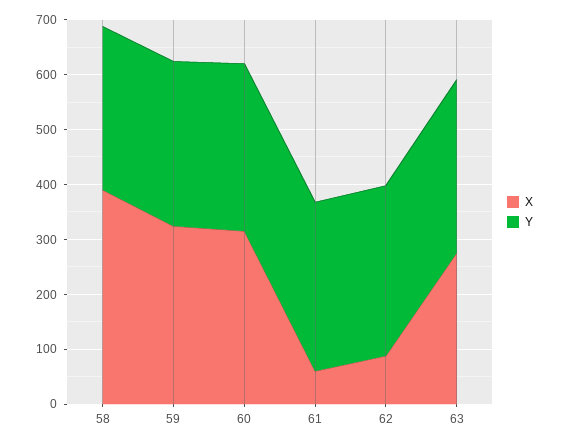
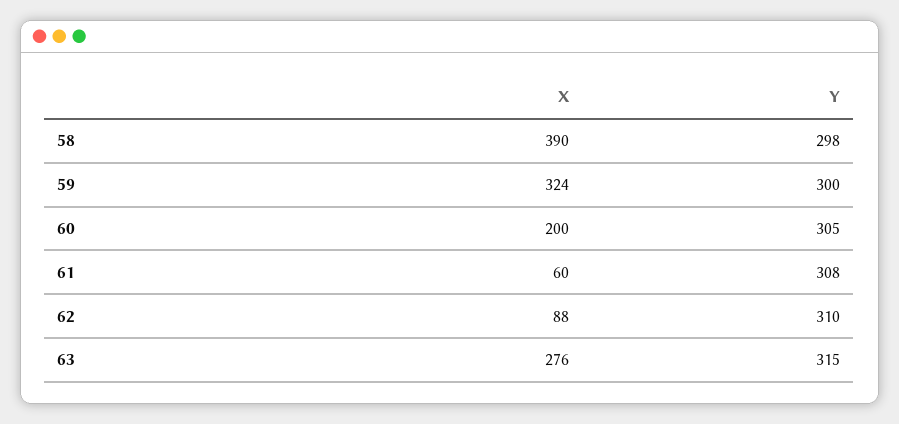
  {
    "X": {
      "58": 390,
      "59": 324,
-     "60": 320,
+     "60": 200,
      "61": 60,
      "62": 88,
      "63": 276
    },
    "Y": {
      "58": 298,
      "59": 300,
      "60": 305,
      "61": 308,
      "62": 310,
      "63": 315
    }
  }

